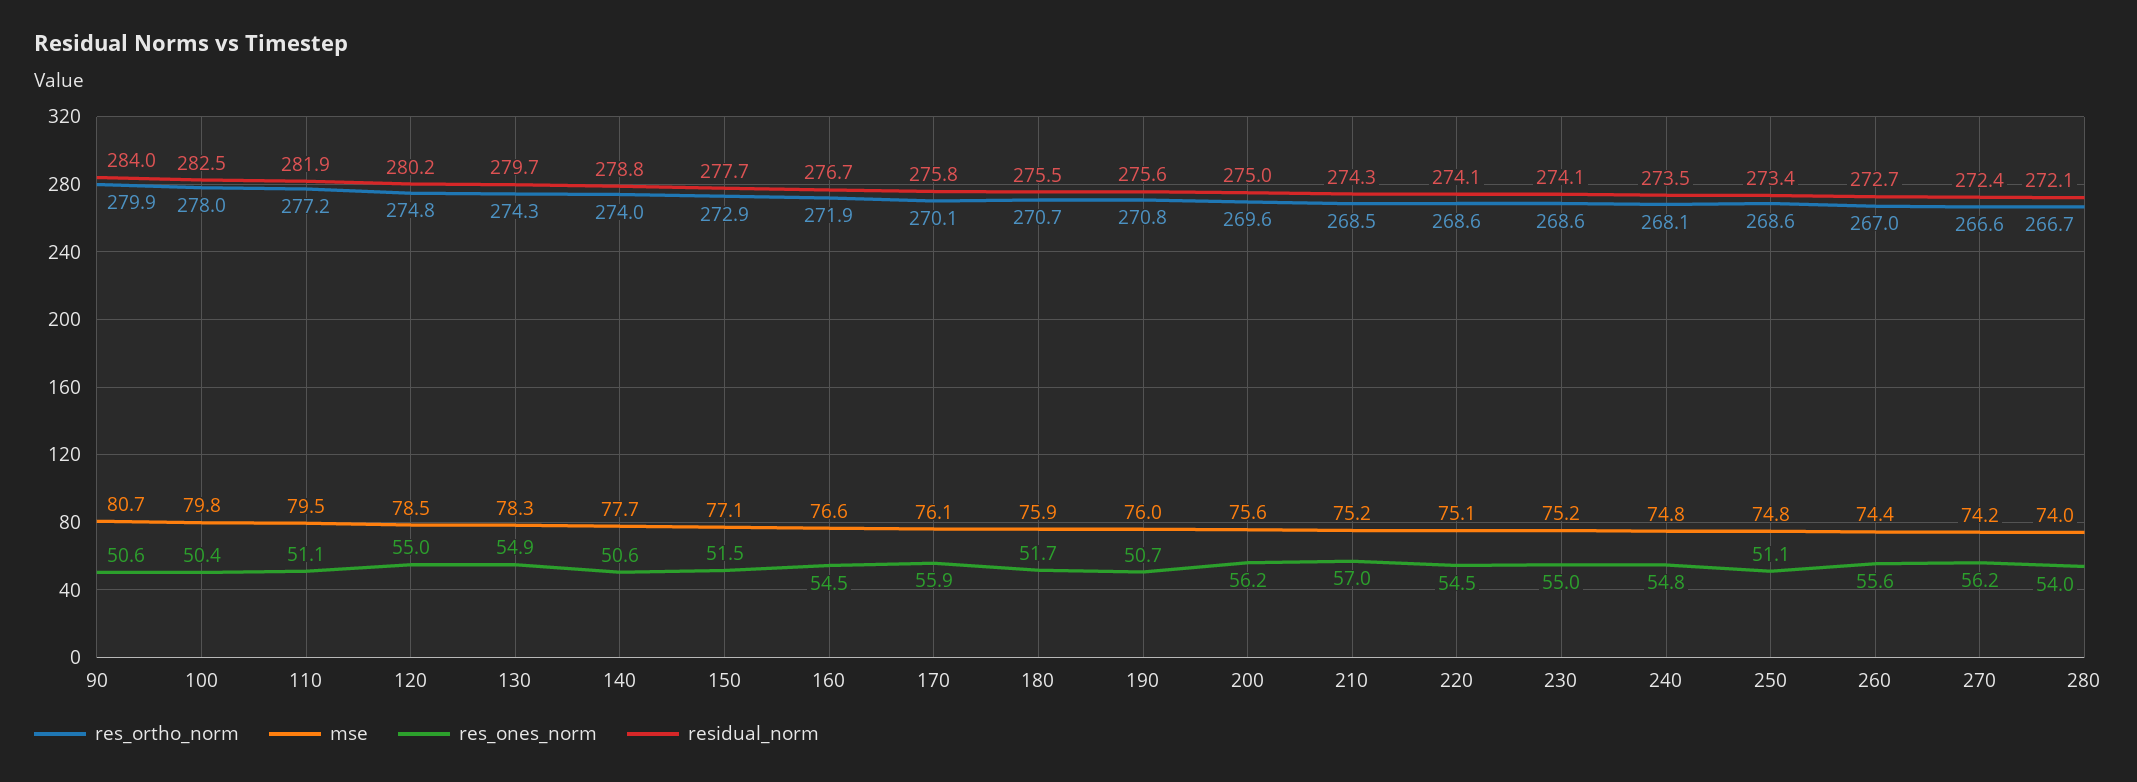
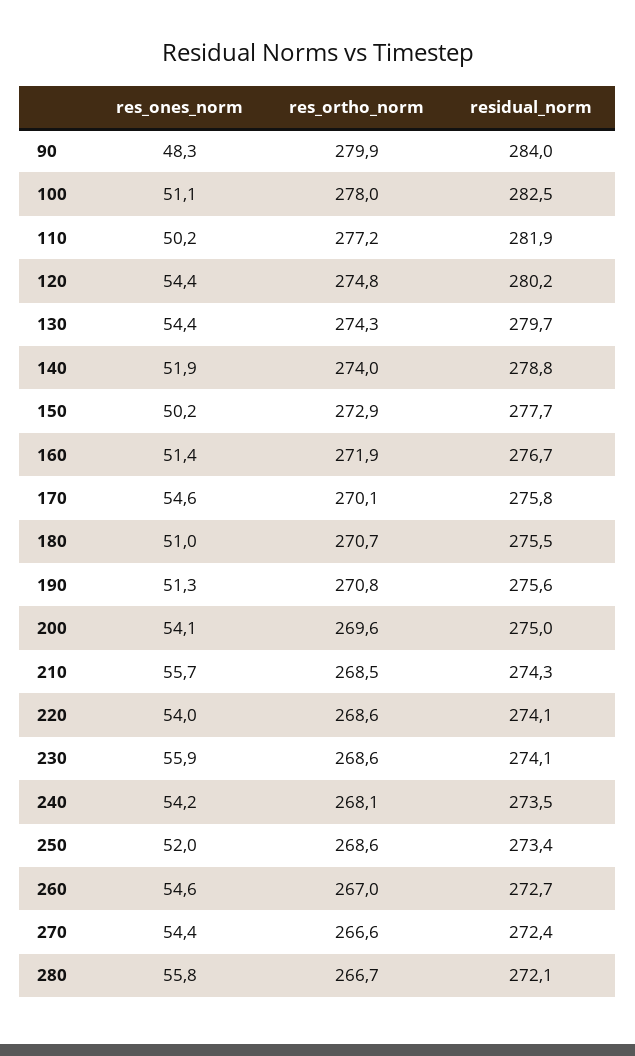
  {
    "res_ortho_norm": {
      "90": 279.9,
      "100": 278,
      "110": 277.2,
      "120": 274.8,
      "130": 274.3,
      "140": 274,
      "150": 272.9,
      "160": 271.9,
      "170": 270.1,
      "180": 270.7,
      "190": 270.8,
      "200": 269.6,
      "210": 268.5,
      "220": 268.6,
      "230": 268.6,
      "240": 268.1,
      "250": 268.6,
      "260": 267,
      "270": 266.6,
      "280": 266.7
    },
-   "mse": {
-     "90": 80.7,
-     "100": 79.8,
-     "110": 79.5,
-     "120": 78.5,
-     "130": 78.3,
-     "140": 77.7,
-     "150": 77.1,
-     "160": 76.6,
-     "170": 76.1,
-     "180": 75.9,
-     "190": 76,
-     "200": 75.6,
-     "210": 75.2,
-     "220": 75.1,
-     "230": 75.2,
-     "240": 74.8,
-     "250": 74.8,
-     "260": 74.4,
-     "270": 74.2,
-     "280": 74
-   },
    "res_ones_norm": {
-     "90": 50.6,
+     "90": 48.3,
-     "100": 50.4,
+     "100": 51.1,
-     "110": 51.1,
+     "110": 50.2,
-     "120": 55,
+     "120": 54.4,
-     "130": 54.9,
+     "130": 54.4,
-     "140": 50.6,
+     "140": 51.9,
-     "150": 51.5,
+     "150": 50.2,
-     "160": 54.5,
+     "160": 51.4,
-     "170": 55.9,
+     "170": 54.6,
-     "180": 51.7,
+     "180": 51,
-     "190": 50.7,
+     "190": 51.3,
-     "200": 56.2,
+     "200": 54.1,
-     "210": 57,
+     "210": 55.7,
-     "220": 54.5,
+     "220": 54,
-     "230": 55,
+     "230": 55.9,
-     "240": 54.8,
+     "240": 54.2,
-     "250": 51.1,
+     "250": 52,
-     "260": 55.6,
+     "260": 54.6,
-     "270": 56.2,
+     "270": 54.4,
-     "280": 54
+     "280": 55.8
    },
    "residual_norm": {
      "90": 284,
      "100": 282.5,
      "110": 281.9,
      "120": 280.2,
      "130": 279.7,
      "140": 278.8,
      "150": 277.7,
      "160": 276.7,
      "170": 275.8,
      "180": 275.5,
      "190": 275.6,
      "200": 275,
      "210": 274.3,
      "220": 274.1,
      "230": 274.1,
      "240": 273.5,
      "250": 273.4,
      "260": 272.7,
      "270": 272.4,
      "280": 272.1
    }
  }

